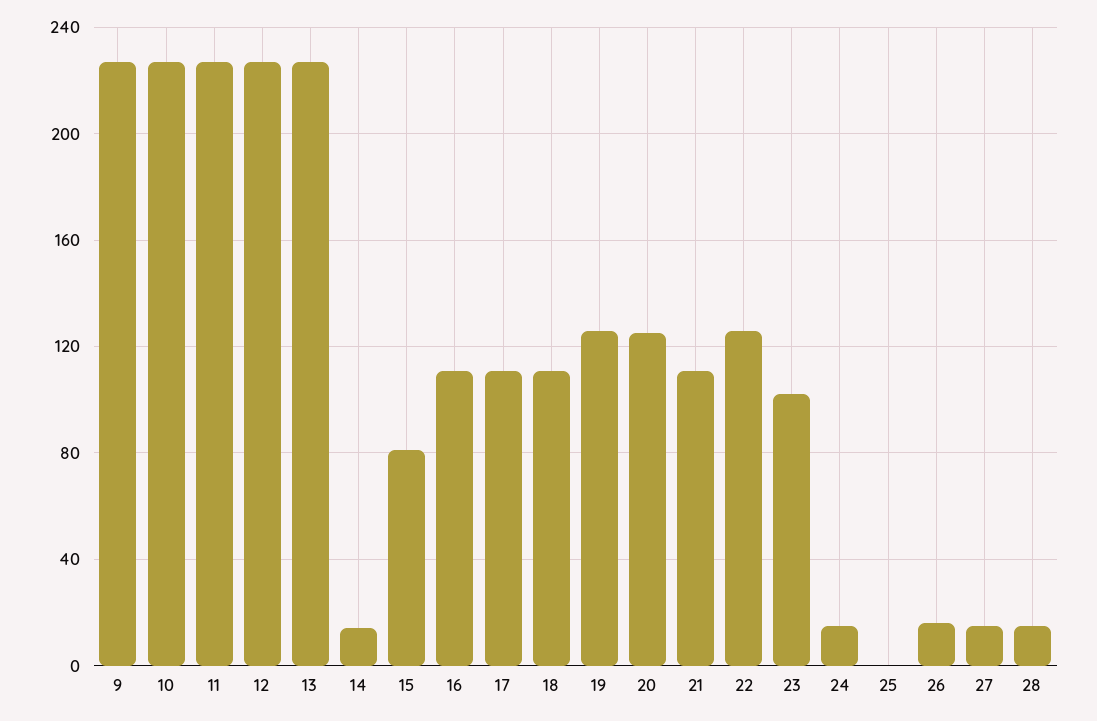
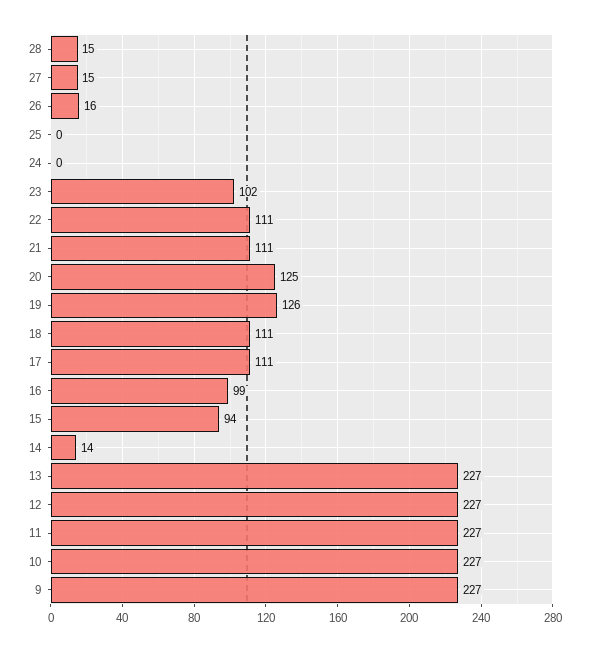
  {
    "9": 227,
    "10": 227,
    "11": 227,
    "12": 227,
    "13": 227,
    "14": 14,
-   "15": 80,
+   "15": 94,
-   "16": 110,
+   "16": 99,
    "17": 111,
    "18": 111,
    "19": 126,
    "20": 125,
    "21": 111,
-   "22": 125,
+   "22": 111,
    "23": 102,
-   "24": 15,
+   "24": 0,
    "25": 0,
    "26": 16,
    "27": 15,
    "28": 15
  }

